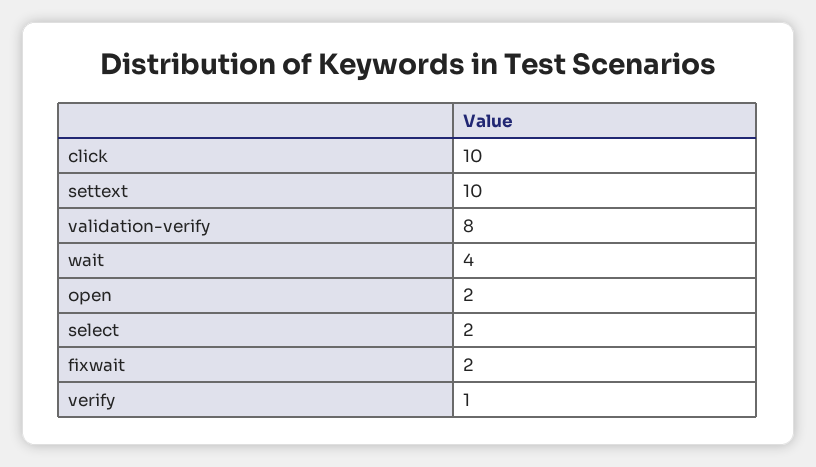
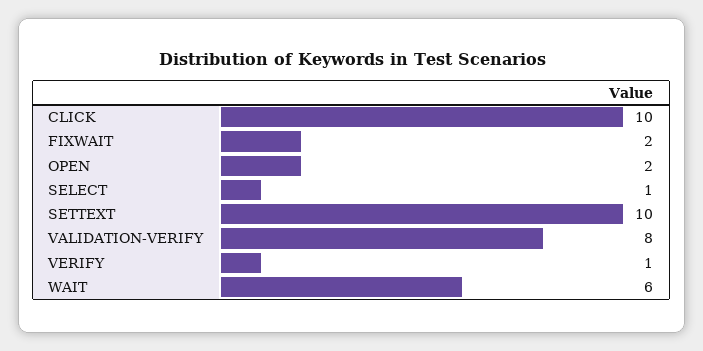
  {
    "click": 10,
    "settext": 10,
    "validation-verify": 8,
-   "wait": 4,
+   "wait": 6,
    "open": 2,
-   "select": 2,
+   "select": 1,
    "fixwait": 2,
    "verify": 1
  }

